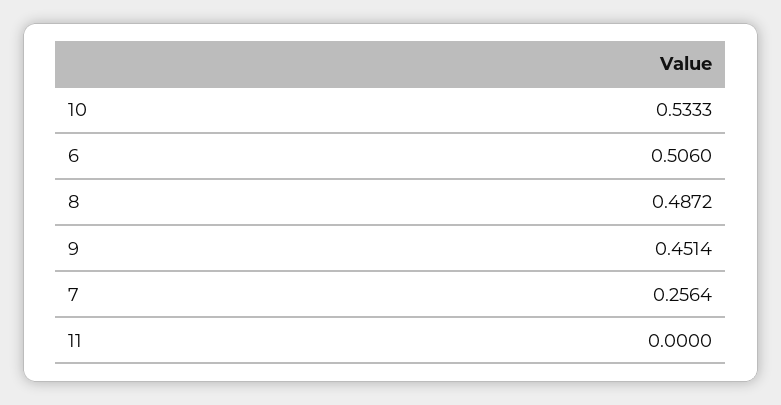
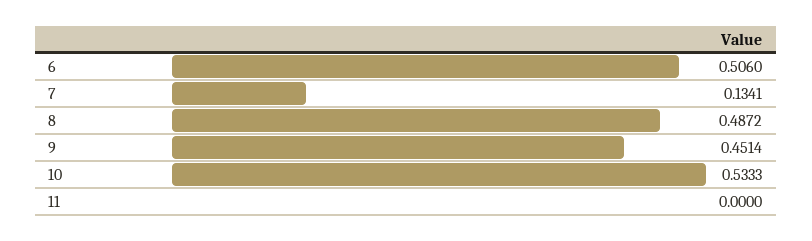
  {
    "10": 0.5333,
    "6": 0.506,
    "8": 0.4872,
    "9": 0.4514,
-   "7": 0.2564,
+   "7": 0.1341,
    "11": 0
  }

